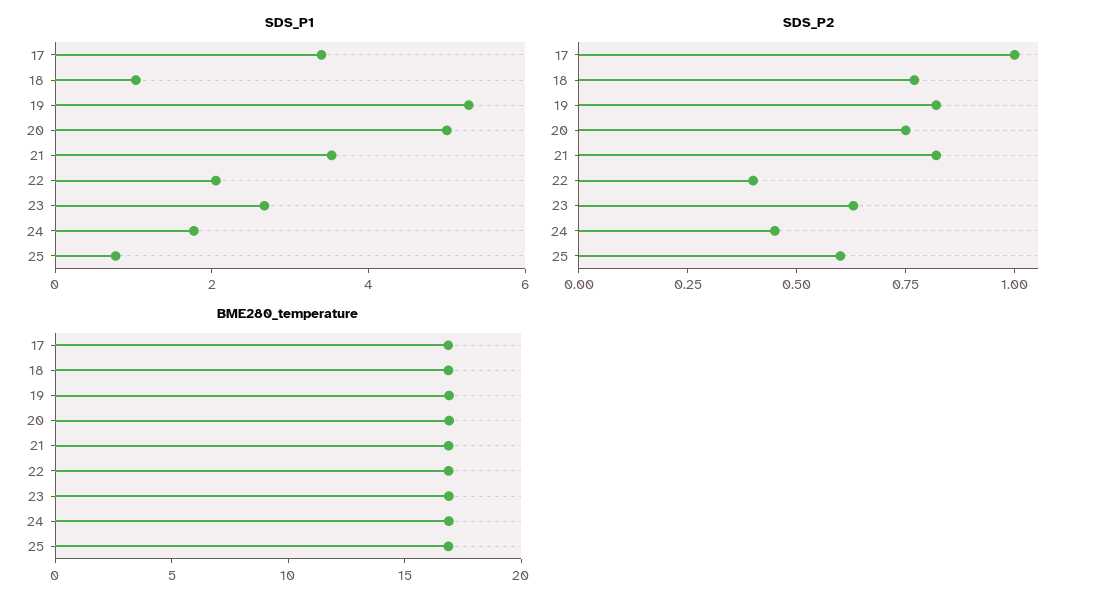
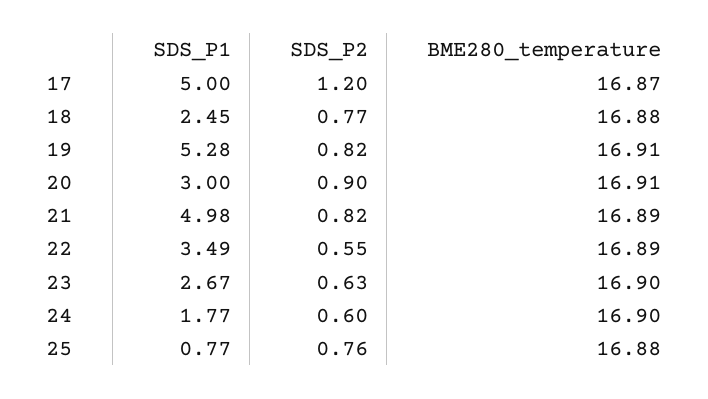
  {
    "SDS_P1": {
-     "17": 3.5,
+     "17": 5,
-     "18": 1,
+     "18": 2.45,
      "19": 5.28,
-     "20": 5,
+     "20": 3,
-     "21": 3.5,
+     "21": 4.98,
-     "22": 2,
+     "22": 3.49,
      "23": 2.67,
      "24": 1.77,
      "25": 0.77
    },
    "SDS_P2": {
-     "17": 1,
+     "17": 1.2,
      "18": 0.77,
      "19": 0.82,
-     "20": 0.75,
+     "20": 0.9,
      "21": 0.82,
-     "22": 0.4,
+     "22": 0.55,
      "23": 0.63,
-     "24": 0.45,
+     "24": 0.6,
-     "25": 0.6
+     "25": 0.76
    },
    "BME280_temperature": {
      "17": 16.87,
      "18": 16.88,
      "19": 16.91,
      "20": 16.91,
      "21": 16.89,
      "22": 16.89,
      "23": 16.9,
      "24": 16.9,
      "25": 16.88
    }
  }

